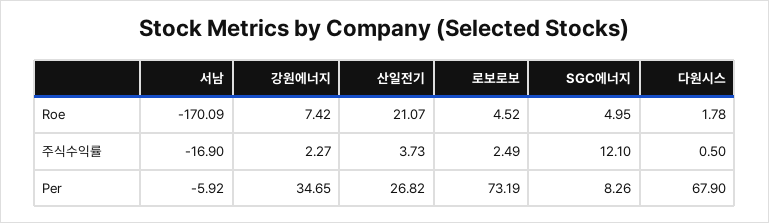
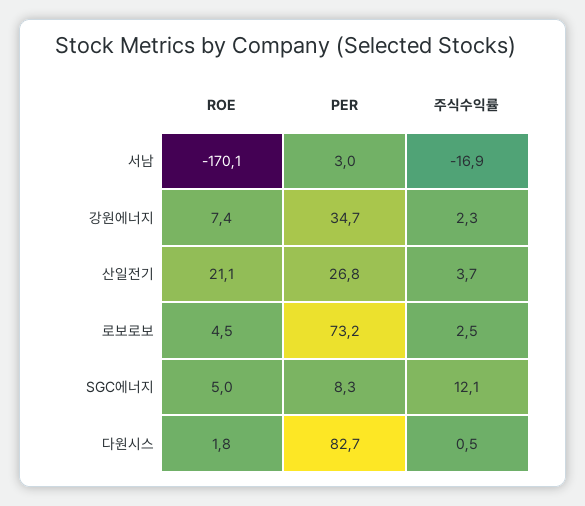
  {
    "서남": {
      "Roe": -170.09,
      "주식수익률": -16.9,
-     "Per": -5.92
+     "Per": 3
    },
    "강원에너지": {
      "Roe": 7.42,
      "주식수익률": 2.27,
      "Per": 34.65
    },
    "산일전기": {
      "Roe": 21.07,
      "주식수익률": 3.73,
      "Per": 26.82
    },
    "로보로보": {
      "Roe": 4.52,
      "주식수익률": 2.49,
      "Per": 73.19
    },
    "SGC에너지": {
      "Roe": 4.95,
      "주식수익률": 12.1,
      "Per": 8.26
    },
    "다원시스": {
      "Roe": 1.78,
      "주식수익률": 0.5,
-     "Per": 67.9
+     "Per": 82.7
    }
  }

